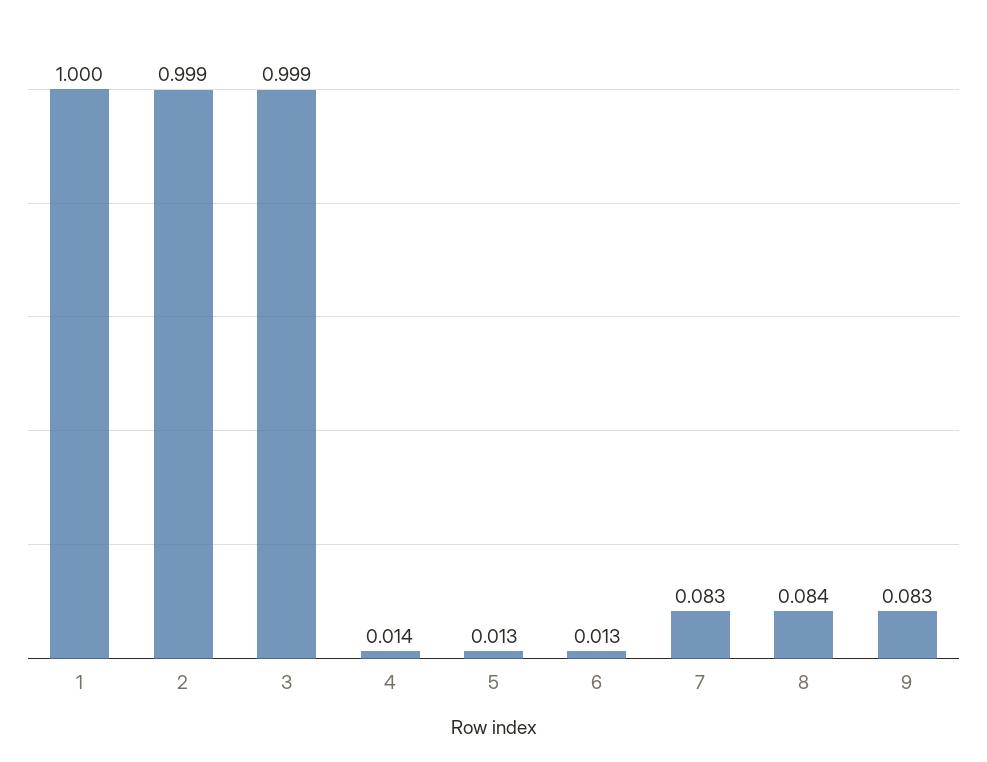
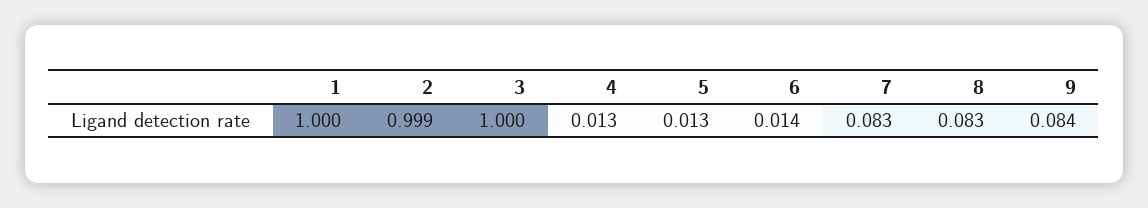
  {
    "1": 1,
    "2": 0.999,
-   "3": 0.999,
+   "3": 1,
-   "4": 0.014,
+   "4": 0.013,
    "5": 0.013,
-   "6": 0.013,
+   "6": 0.014,
    "7": 0.083,
-   "8": 0.084,
+   "8": 0.083,
-   "9": 0.083
+   "9": 0.084
  }

